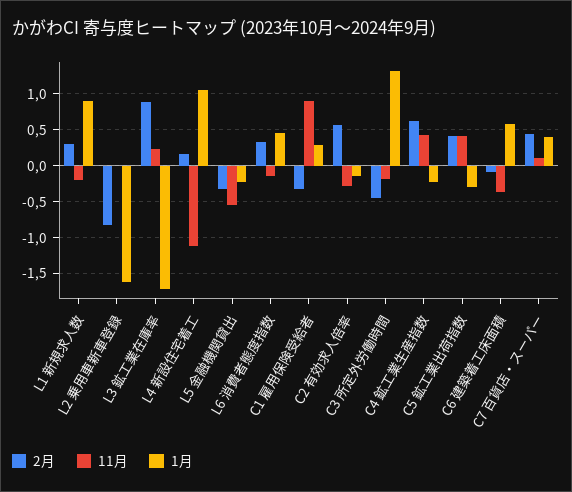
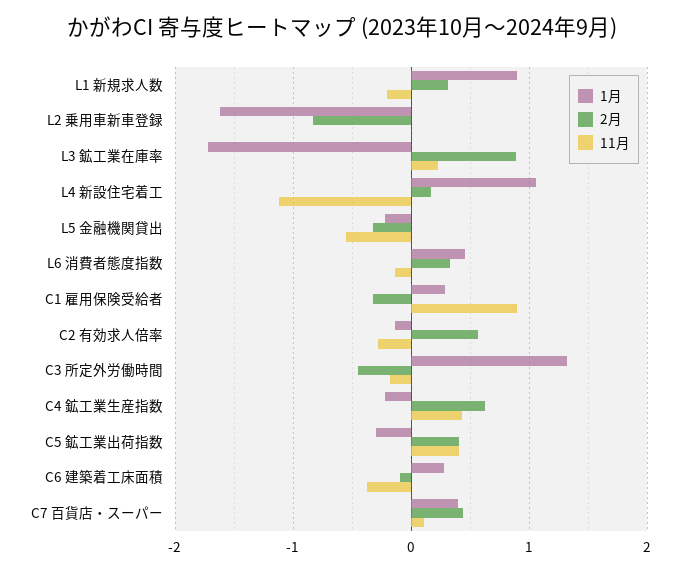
  {
    "2月": {
      "L1 新規求人数": 0.3,
      "L2 乗用車新車登録": -0.8,
      "L3 鉱工業在庫率": 0.9,
      "L4 新設住宅着工": 0.2,
      "L5 金融機関貸出": -0.3,
      "L6 消費者態度指数": 0.3,
      "C1 雇用保険受給者": -0.3,
      "C2 有効求人倍率": 0.6,
      "C3 所定外労働時間": -0.5,
      "C4 鉱工業生産指数": 0.6,
      "C5 鉱工業出荷指数": 0.4,
      "C6 建築着工床面積": -0.1,
      "C7 百貨店・スーパー": 0.4
    },
    "11月": {
      "L1 新規求人数": -0.2,
      "L2 乗用車新車登録": 0,
      "L3 鉱工業在庫率": 0.2,
      "L4 新設住宅着工": -1.1,
      "L5 金融機関貸出": -0.6,
      "L6 消費者態度指数": -0.1,
      "C1 雇用保険受給者": 0.9,
      "C2 有効求人倍率": -0.3,
      "C3 所定外労働時間": -0.2,
      "C4 鉱工業生産指数": 0.4,
      "C5 鉱工業出荷指数": 0.4,
      "C6 建築着工床面積": -0.4,
      "C7 百貨店・スーパー": 0.1
    },
    "1月": {
      "L1 新規求人数": 0.9,
      "L2 乗用車新車登録": -1.6,
      "L3 鉱工業在庫率": -1.7,
      "L4 新設住宅着工": 1.1,
      "L5 金融機関貸出": -0.2,
      "L6 消費者態度指数": 0.5,
      "C1 雇用保険受給者": 0.3,
      "C2 有効求人倍率": -0.1,
      "C3 所定外労働時間": 1.3,
      "C4 鉱工業生産指数": -0.2,
      "C5 鉱工業出荷指数": -0.3,
-     "C6 建築着工床面積": 0.6,
+     "C6 建築着工床面積": 0.3,
      "C7 百貨店・スーパー": 0.4
    }
  }

